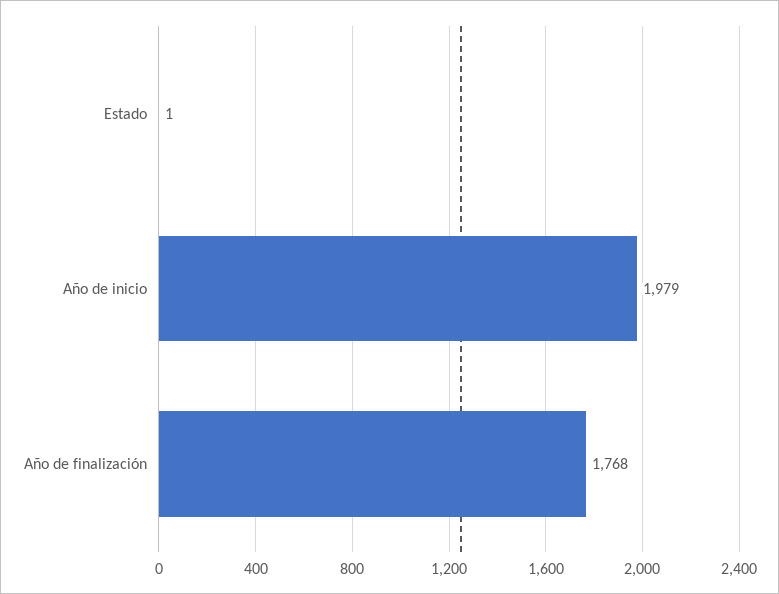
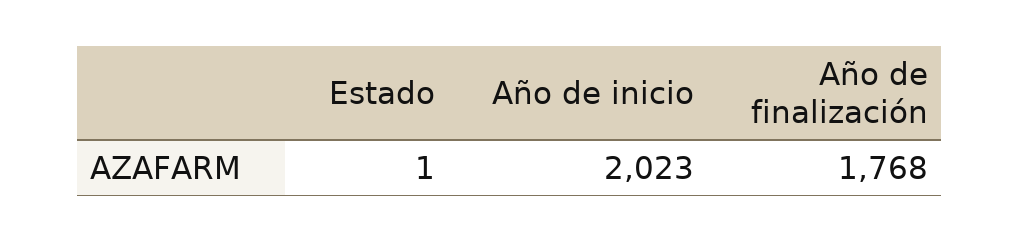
  {
    "Estado": 1,
-   "Año de inicio": 1979,
+   "Año de inicio": 2023,
    "Año de finalización": 1768
  }

